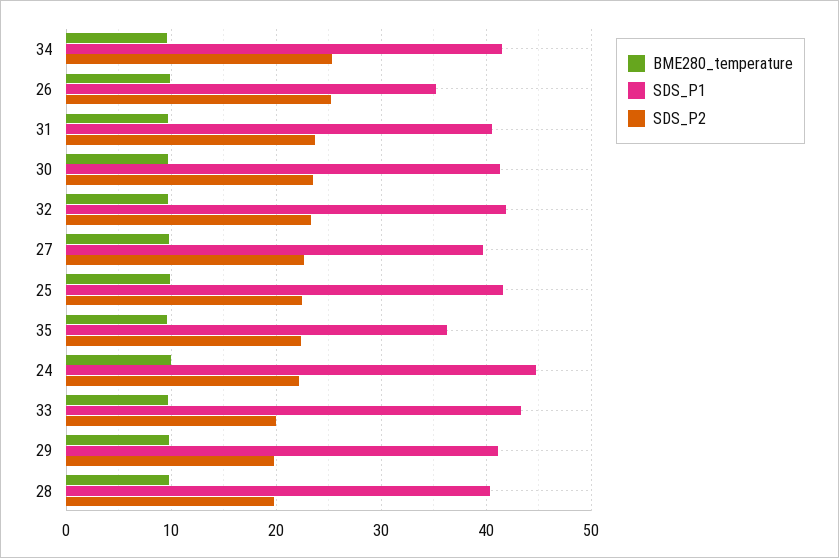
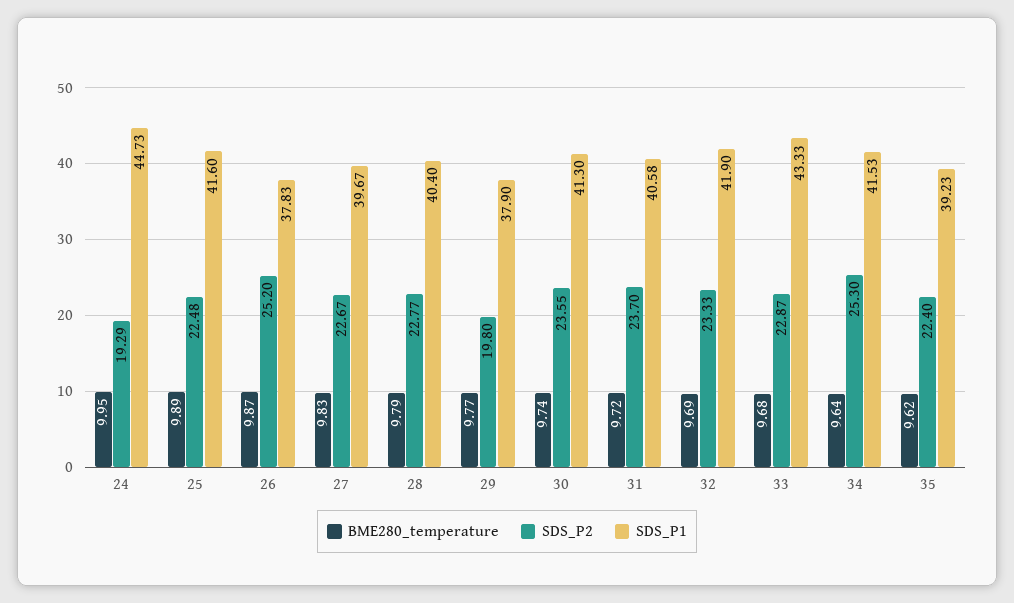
  {
    "BME280_temperature": {
      "34": 9.64,
      "26": 9.87,
      "31": 9.72,
      "30": 9.74,
      "32": 9.69,
      "27": 9.83,
      "25": 9.89,
      "35": 9.62,
      "24": 9.95,
      "33": 9.68,
      "29": 9.77,
      "28": 9.79
    },
    "SDS_P1": {
      "34": 41.53,
-     "26": 35,
+     "26": 37.83,
      "31": 40.58,
      "30": 41.3,
      "32": 41.9,
      "27": 39.67,
      "25": 41.6,
-     "35": 36,
+     "35": 39.23,
      "24": 44.73,
      "33": 43.33,
-     "29": 41,
+     "29": 37.9,
      "28": 40.4
    },
    "SDS_P2": {
      "34": 25.3,
      "26": 25.2,
      "31": 23.7,
      "30": 23.55,
      "32": 23.33,
      "27": 22.67,
      "25": 22.48,
      "35": 22.4,
-     "24": 22,
+     "24": 19.29,
-     "33": 20,
+     "33": 22.87,
      "29": 19.8,
-     "28": 20
+     "28": 22.77
    }
  }

